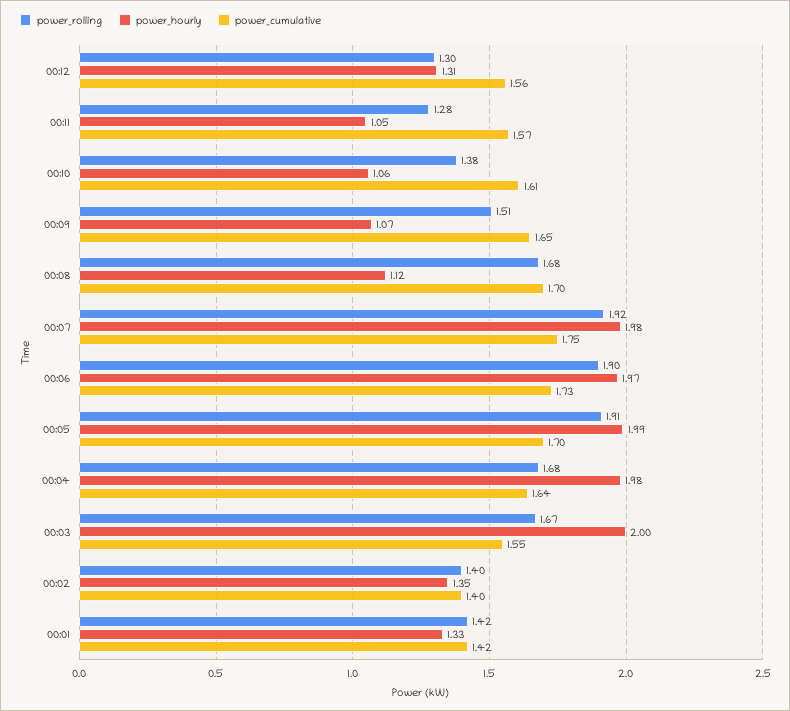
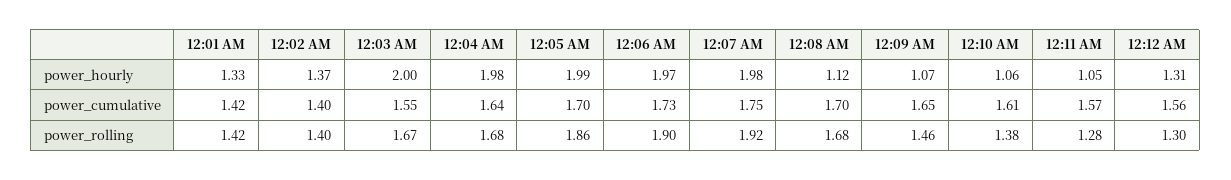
  {
    "power_rolling": {
      "00:12": 1.3,
      "00:11": 1.28,
      "00:10": 1.38,
-     "00:09": 1.51,
+     "00:09": 1.46,
      "00:08": 1.68,
      "00:07": 1.92,
      "00:06": 1.9,
-     "00:05": 1.91,
+     "00:05": 1.86,
      "00:04": 1.68,
      "00:03": 1.67,
      "00:02": 1.4,
      "00:01": 1.42
    },
    "power_hourly": {
      "00:12": 1.31,
      "00:11": 1.05,
      "00:10": 1.06,
      "00:09": 1.07,
      "00:08": 1.12,
      "00:07": 1.98,
      "00:06": 1.97,
      "00:05": 1.99,
      "00:04": 1.98,
      "00:03": 2,
-     "00:02": 1.35,
+     "00:02": 1.37,
      "00:01": 1.33
    },
    "power_cumulative": {
      "00:12": 1.56,
      "00:11": 1.57,
      "00:10": 1.61,
      "00:09": 1.65,
      "00:08": 1.7,
      "00:07": 1.75,
      "00:06": 1.73,
      "00:05": 1.7,
      "00:04": 1.64,
      "00:03": 1.55,
      "00:02": 1.4,
      "00:01": 1.42
    }
  }

